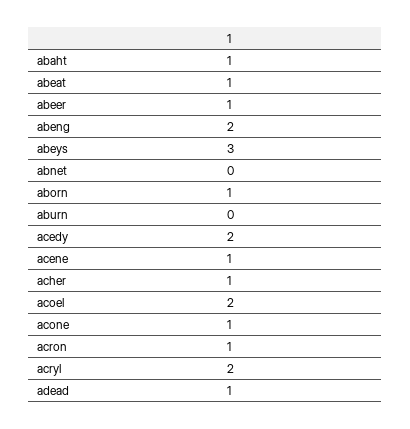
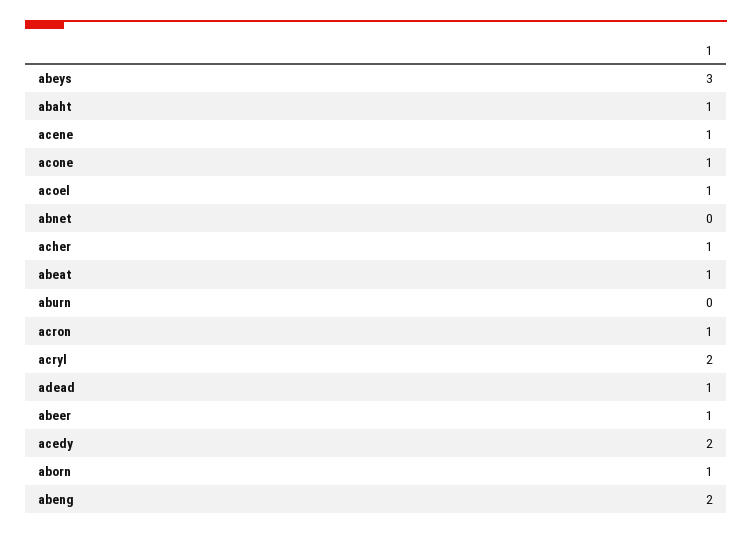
  {
    "abaht": 1,
    "abeat": 1,
    "abeer": 1,
    "abeng": 2,
    "abeys": 3,
    "abnet": 0,
    "aborn": 1,
    "aburn": 0,
    "acedy": 2,
    "acene": 1,
    "acher": 1,
-   "acoel": 2,
+   "acoel": 1,
    "acone": 1,
    "acron": 1,
    "acryl": 2,
    "adead": 1
  }

